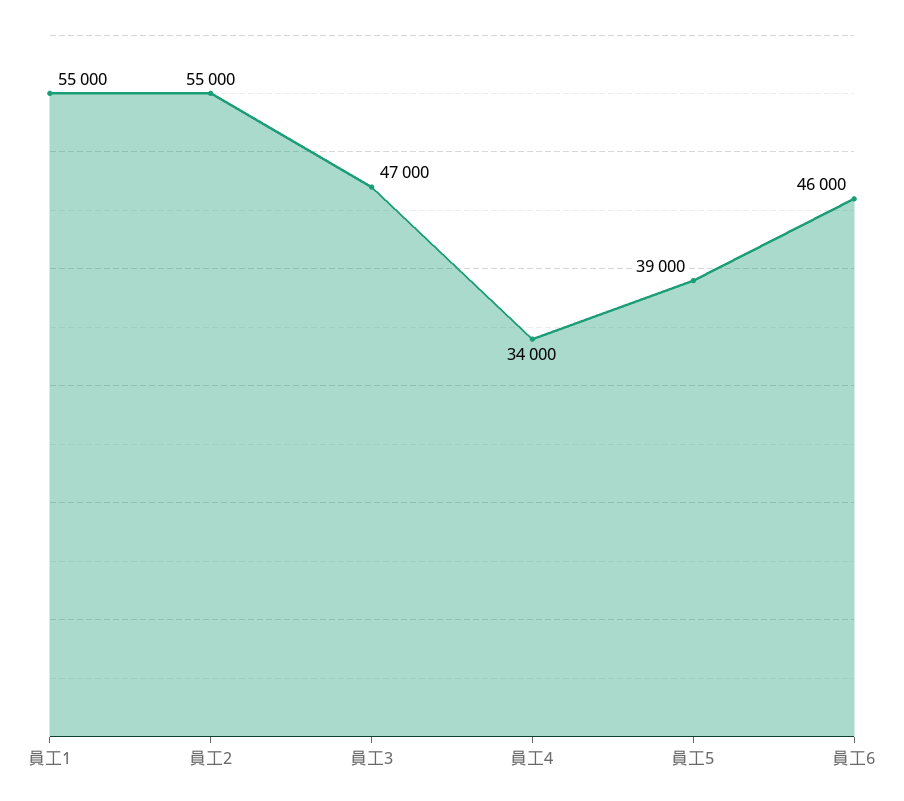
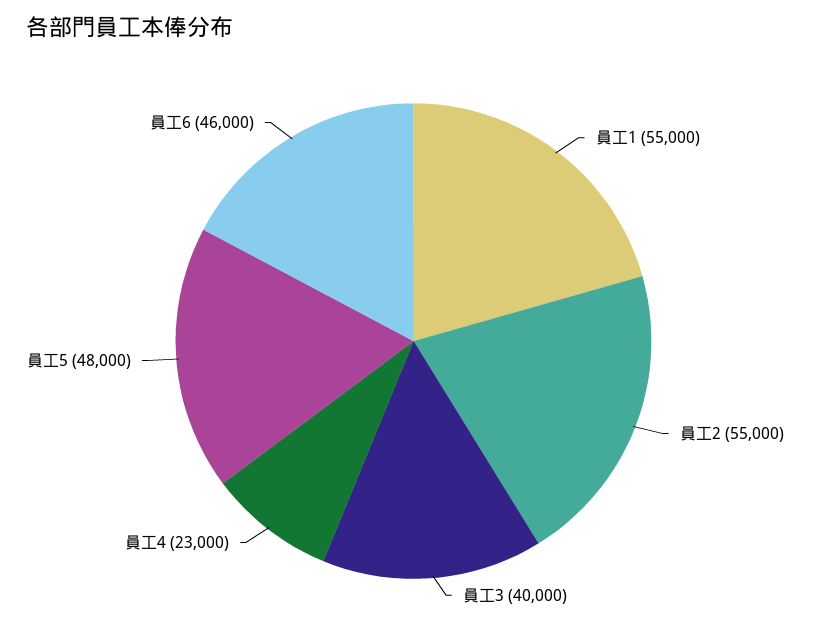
  {
    "員工1": 55000,
    "員工2": 55000,
-   "員工3": 47000,
+   "員工3": 40000,
-   "員工4": 34000,
+   "員工4": 23000,
-   "員工5": 39000,
+   "員工5": 48000,
    "員工6": 46000
  }

